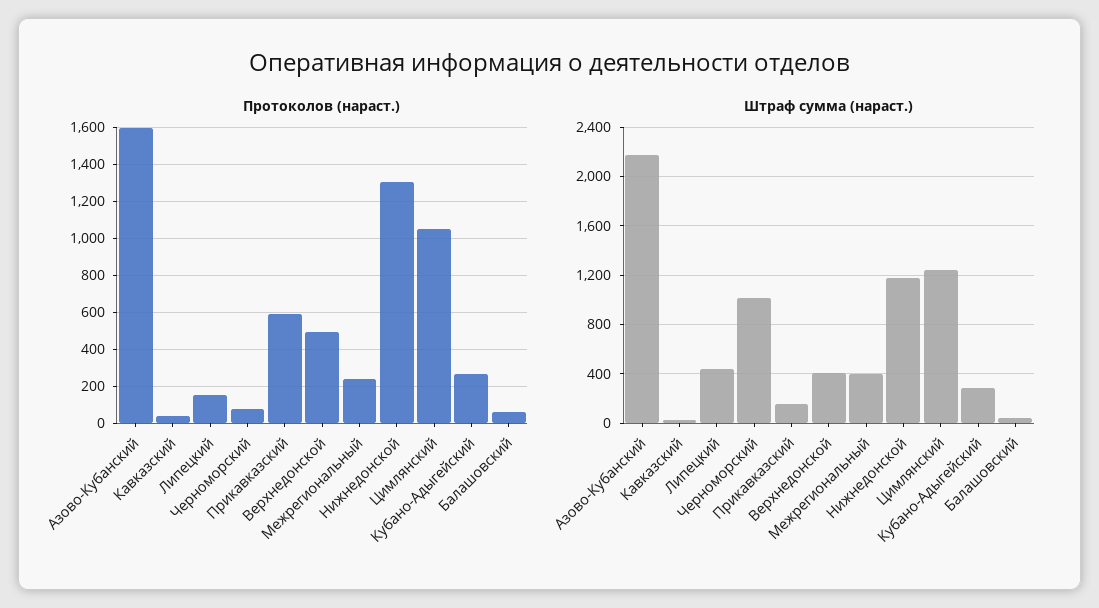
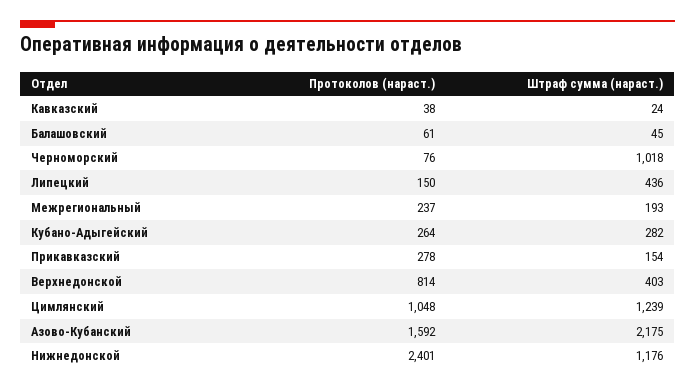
  {
    "Протоколов (нараст.)": {
      "Азово-Кубанский": 1592,
      "Кавказский": 38,
      "Липецкий": 150,
      "Черноморский": 76,
-     "Прикавказский": 600,
+     "Прикавказский": 278,
-     "Верхнедонской": 500,
+     "Верхнедонской": 814,
      "Межрегиональный": 237,
-     "Нижнедонской": 1300,
+     "Нижнедонской": 2401,
      "Цимлянский": 1048,
      "Кубано-Адыгейский": 264,
      "Балашовский": 61
    },
    "Штраф сумма (нараст.)": {
      "Азово-Кубанский": 2175,
      "Кавказский": 24,
      "Липецкий": 436,
      "Черноморский": 1018,
      "Прикавказский": 154,
      "Верхнедонской": 403,
-     "Межрегиональный": 400,
+     "Межрегиональный": 193,
      "Нижнедонской": 1176,
      "Цимлянский": 1239,
      "Кубано-Адыгейский": 282,
      "Балашовский": 45
    }
  }

